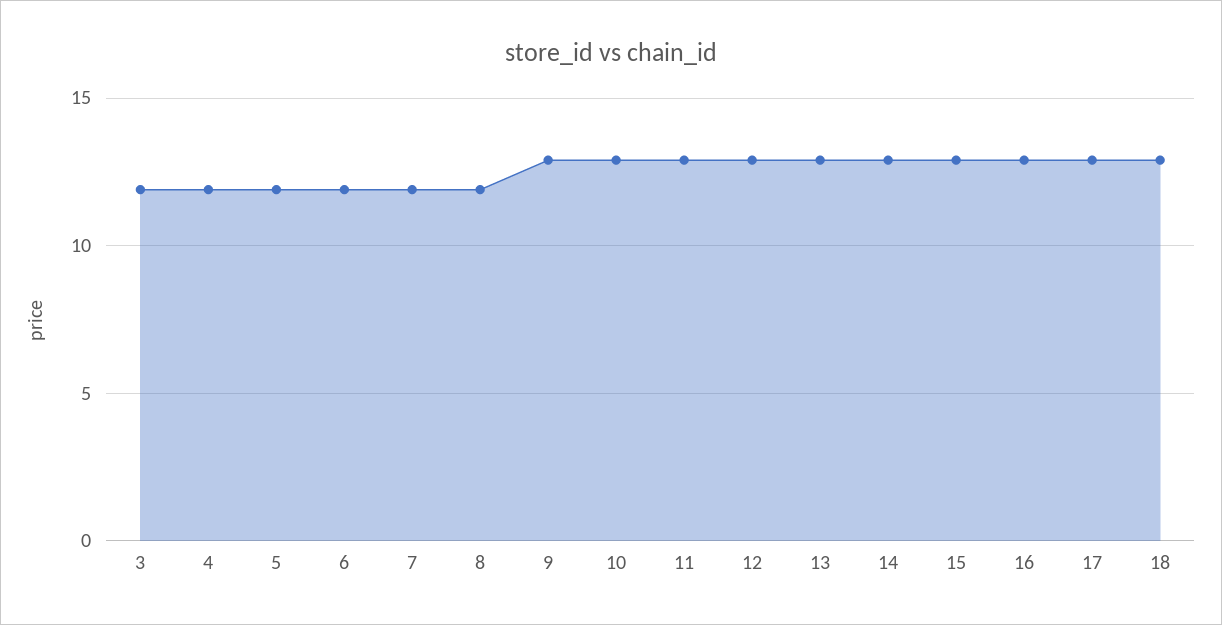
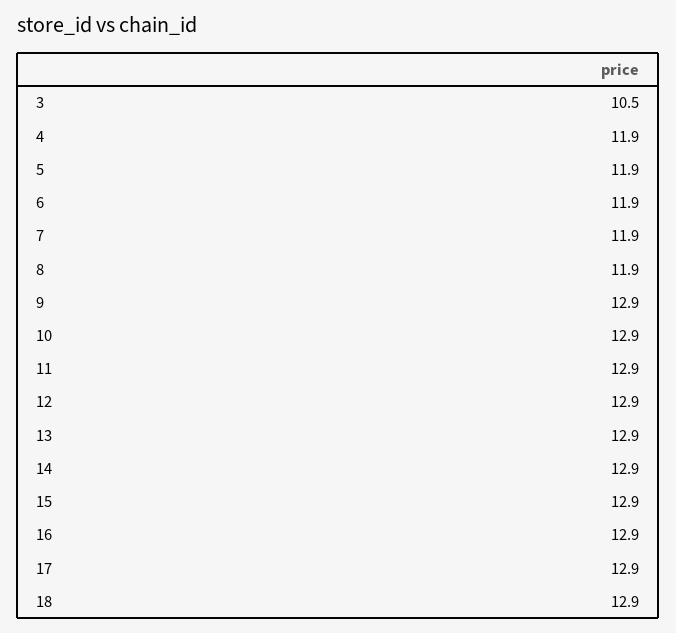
  {
-   "3": 12,
+   "3": 10.5,
    "4": 11.9,
    "5": 11.9,
    "6": 11.9,
    "7": 11.9,
    "8": 11.9,
    "9": 12.9,
    "10": 12.9,
    "11": 12.9,
    "12": 12.9,
    "13": 12.9,
    "14": 12.9,
    "15": 12.9,
    "16": 12.9,
    "17": 12.9,
    "18": 12.9
  }

